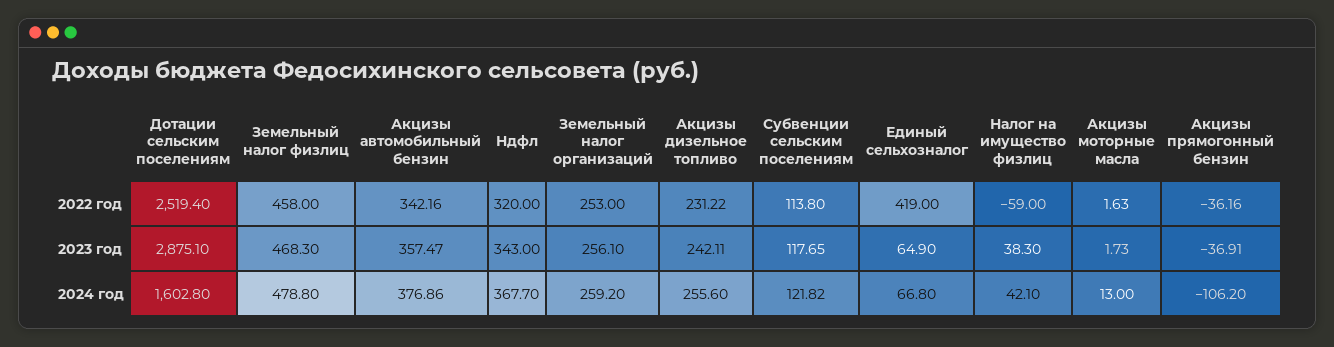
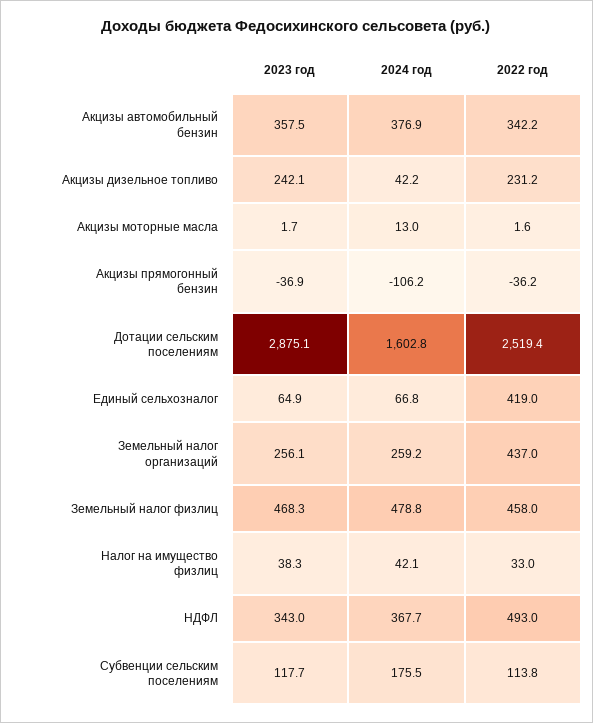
  {
    "Дотации сельским поселениям": {
      "2022 год": 2519.4,
      "2023 год": 2875.1,
      "2024 год": 1602.8
    },
    "Земельный налог физлиц": {
      "2022 год": 458,
      "2023 год": 468.3,
      "2024 год": 478.8
    },
    "Акцизы автомобильный бензин": {
      "2022 год": 342.16,
      "2023 год": 357.47,
      "2024 год": 376.86
    },
    "Ндфл": {
-     "2022 год": 320,
+     "2022 год": 493,
      "2023 год": 343,
      "2024 год": 367.7
    },
    "Земельный налог организаций": {
-     "2022 год": 253,
+     "2022 год": 437,
      "2023 год": 256.1,
      "2024 год": 259.2
    },
    "Акцизы дизельное топливо": {
      "2022 год": 231.22,
      "2023 год": 242.11,
-     "2024 год": 255.6
+     "2024 год": 42.2
    },
    "Субвенции сельским поселениям": {
      "2022 год": 113.8,
      "2023 год": 117.65,
-     "2024 год": 121.82
+     "2024 год": 175.5
    },
    "Единый сельхозналог": {
      "2022 год": 419,
      "2023 год": 64.9,
      "2024 год": 66.8
    },
    "Налог на имущество физлиц": {
-     "2022 год": -59,
+     "2022 год": 33,
      "2023 год": 38.3,
      "2024 год": 42.1
    },
    "Акцизы моторные масла": {
      "2022 год": 1.63,
      "2023 год": 1.73,
      "2024 год": 13
    },
    "Акцизы прямогонный бензин": {
      "2022 год": -36.16,
      "2023 год": -36.91,
      "2024 год": -106.2
    }
  }

